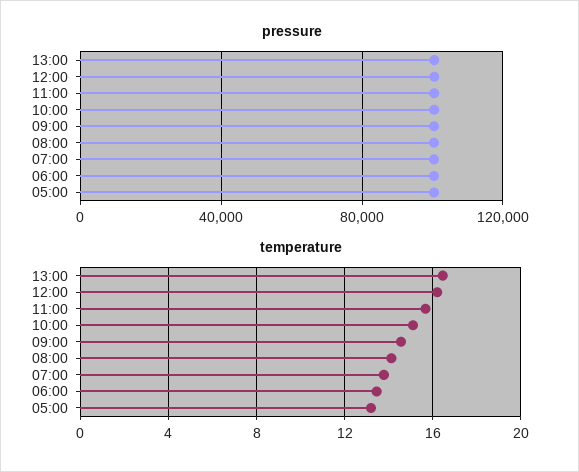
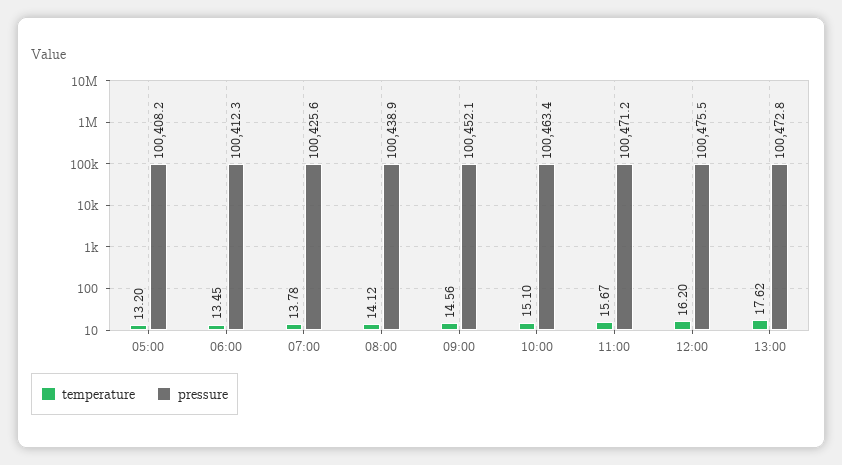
  {
    "pressure": {
      "13:00": 100472.8,
      "12:00": 100475.5,
      "11:00": 100471.2,
      "10:00": 100463.4,
      "09:00": 100452.1,
      "08:00": 100438.9,
      "07:00": 100425.6,
      "06:00": 100412.3,
      "05:00": 100408.2
    },
    "temperature": {
-     "13:00": 16.5,
+     "13:00": 17.62,
      "12:00": 16.2,
      "11:00": 15.67,
      "10:00": 15.1,
      "09:00": 14.56,
      "08:00": 14.12,
      "07:00": 13.78,
      "06:00": 13.45,
      "05:00": 13.2
    }
  }

